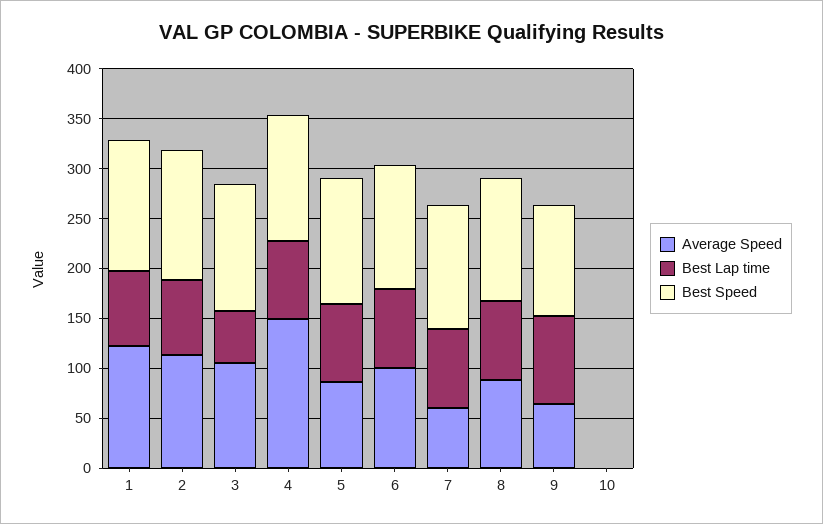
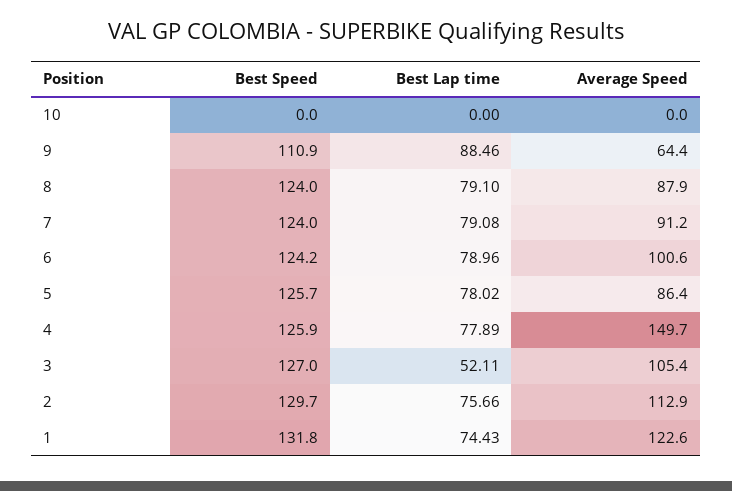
  {
    "Average Speed": {
      "1": 122.6,
      "2": 112.9,
      "3": 105.4,
      "4": 149.7,
      "5": 86.4,
      "6": 100.6,
-     "7": 60,
+     "7": 91.2,
      "8": 87.9,
      "9": 64.4,
      "10": 0
    },
    "Best Lap time": {
      "1": 74.43,
      "2": 75.66,
      "3": 52.11,
      "4": 77.89,
      "5": 78.02,
      "6": 78.96,
      "7": 79.08,
      "8": 79.1,
      "9": 88.46,
      "10": 0
    },
    "Best Speed": {
      "1": 131.8,
      "2": 129.7,
      "3": 127,
      "4": 125.9,
      "5": 125.7,
      "6": 124.2,
      "7": 124,
      "8": 124,
      "9": 110.9,
      "10": 0
    }
  }

